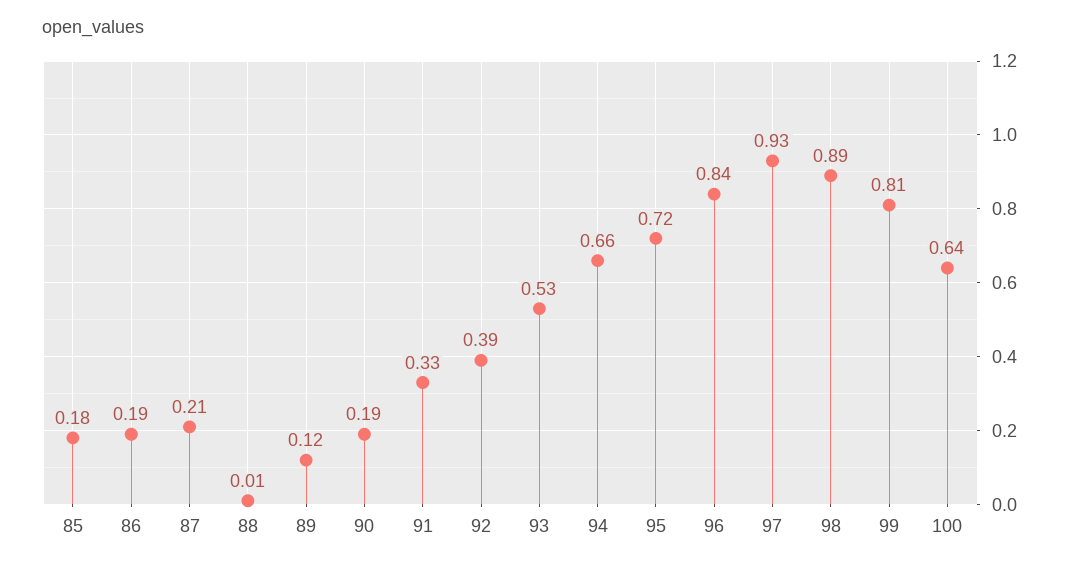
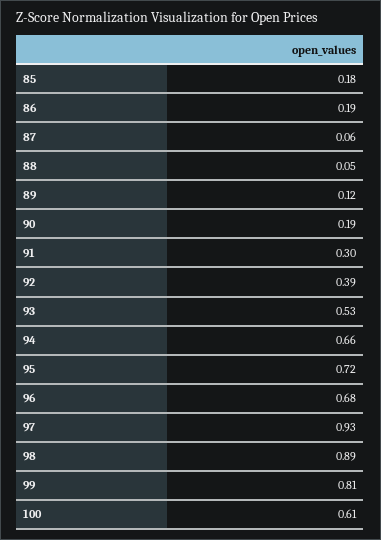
  {
    "85": 0.18,
    "86": 0.19,
-   "87": 0.21,
+   "87": 0.06,
-   "88": 0.01,
+   "88": 0.05,
    "89": 0.12,
    "90": 0.19,
-   "91": 0.33,
+   "91": 0.3,
    "92": 0.39,
    "93": 0.53,
    "94": 0.66,
    "95": 0.72,
-   "96": 0.84,
+   "96": 0.68,
    "97": 0.93,
    "98": 0.89,
    "99": 0.81,
-   "100": 0.64
+   "100": 0.61
  }

